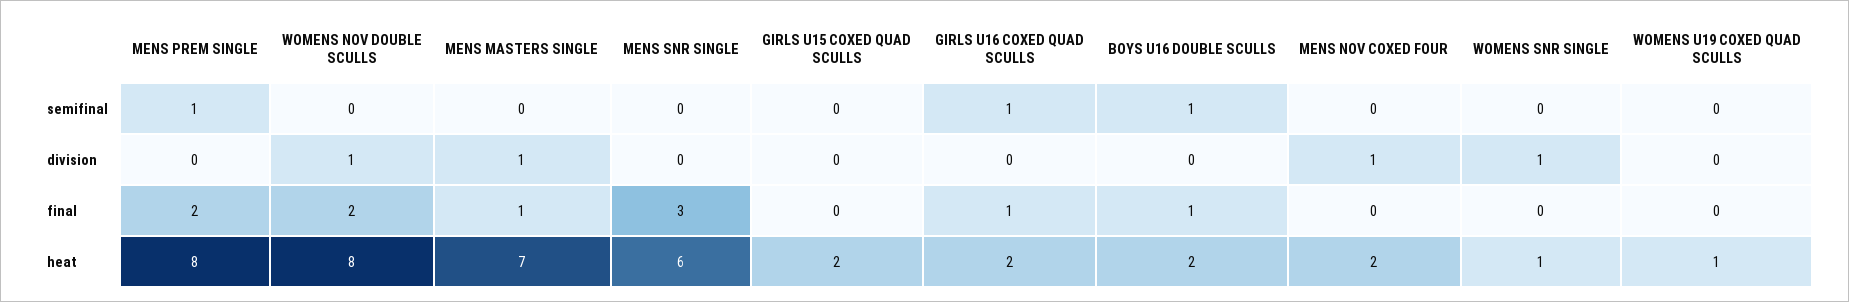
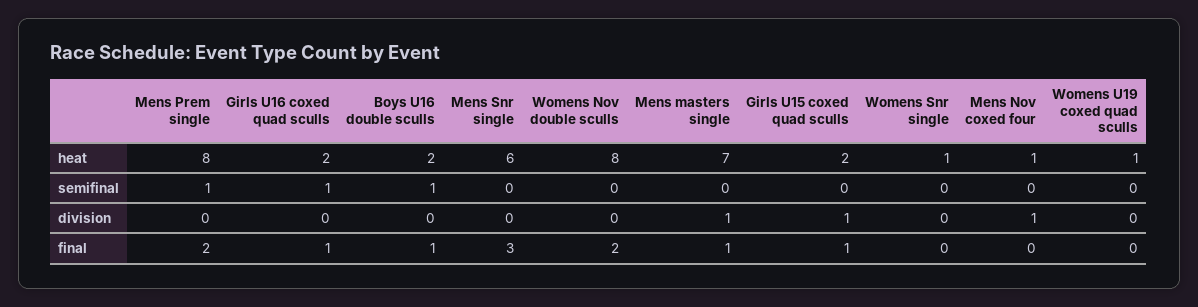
  {
    "MENS PREM SINGLE": {
      "semifinal": 1,
      "division": 0,
      "final": 2,
      "heat": 8
    },
    "WOMENS NOV DOUBLE SCULLS": {
      "semifinal": 0,
-     "division": 1,
+     "division": 0,
      "final": 2,
      "heat": 8
    },
    "MENS MASTERS SINGLE": {
      "semifinal": 0,
      "division": 1,
      "final": 1,
      "heat": 7
    },
    "MENS SNR SINGLE": {
      "semifinal": 0,
      "division": 0,
      "final": 3,
      "heat": 6
    },
    "GIRLS U15 COXED QUAD SCULLS": {
      "semifinal": 0,
-     "division": 0,
+     "division": 1,
-     "final": 0,
+     "final": 1,
      "heat": 2
    },
    "GIRLS U16 COXED QUAD SCULLS": {
      "semifinal": 1,
      "division": 0,
      "final": 1,
      "heat": 2
    },
    "BOYS U16 DOUBLE SCULLS": {
      "semifinal": 1,
      "division": 0,
      "final": 1,
      "heat": 2
    },
    "MENS NOV COXED FOUR": {
      "semifinal": 0,
      "division": 1,
      "final": 0,
-     "heat": 2
+     "heat": 1
    },
    "WOMENS SNR SINGLE": {
      "semifinal": 0,
-     "division": 1,
+     "division": 0,
      "final": 0,
      "heat": 1
    },
    "WOMENS U19 COXED QUAD SCULLS": {
      "semifinal": 0,
      "division": 0,
      "final": 0,
      "heat": 1
    }
  }

